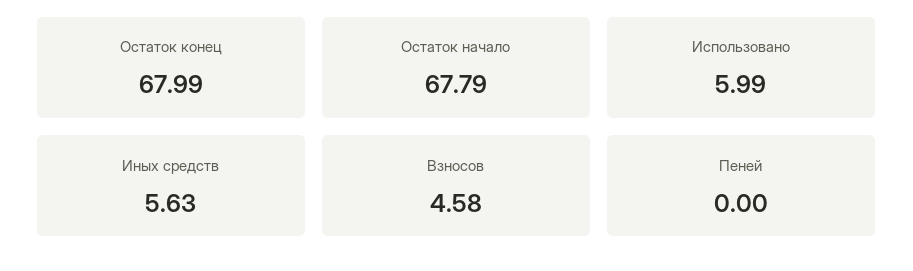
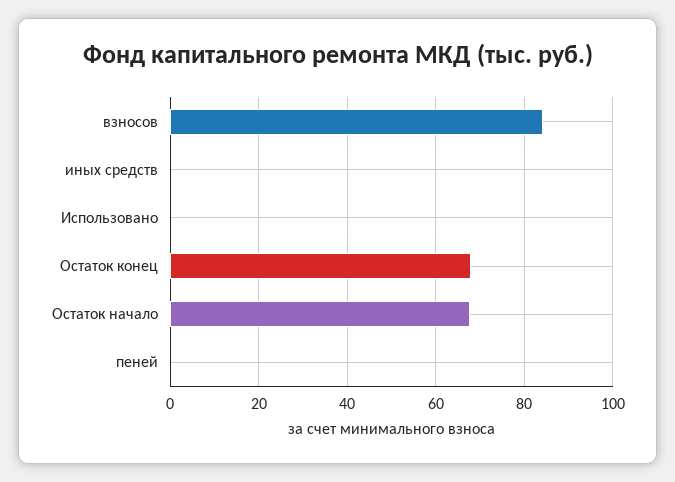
  {
    "Остаток конец": 67.99,
    "Остаток начало": 67.79,
-   "Использовано": 5.99,
+   "Использовано": 0,
-   "Иных средств": 5.63,
+   "Иных средств": 0,
-   "Взносов": 4.58,
+   "Взносов": 84,
    "Пеней": 0
  }

